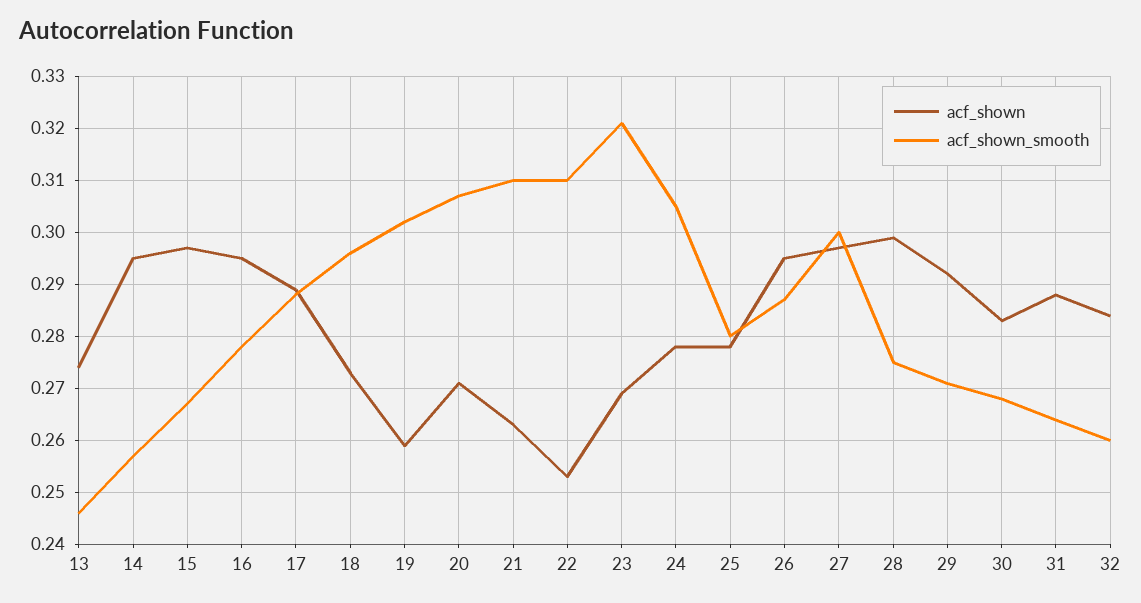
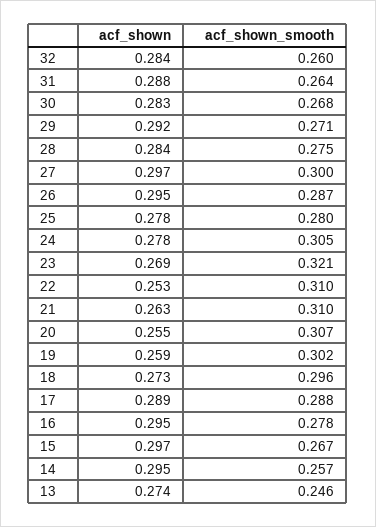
  {
    "acf_shown": {
      "13": 0.274,
      "14": 0.295,
      "15": 0.297,
      "16": 0.295,
      "17": 0.289,
      "18": 0.273,
      "19": 0.259,
-     "20": 0.27,
+     "20": 0.255,
      "21": 0.263,
      "22": 0.253,
      "23": 0.269,
      "24": 0.278,
      "25": 0.278,
      "26": 0.295,
      "27": 0.297,
-     "28": 0.3,
+     "28": 0.284,
      "29": 0.292,
      "30": 0.283,
      "31": 0.288,
      "32": 0.284
    },
    "acf_shown_smooth": {
      "13": 0.246,
      "14": 0.257,
      "15": 0.267,
      "16": 0.278,
      "17": 0.288,
      "18": 0.296,
      "19": 0.302,
      "20": 0.307,
      "21": 0.31,
      "22": 0.31,
      "23": 0.321,
      "24": 0.305,
      "25": 0.28,
      "26": 0.287,
      "27": 0.3,
      "28": 0.275,
      "29": 0.271,
      "30": 0.268,
      "31": 0.264,
      "32": 0.26
    }
  }

